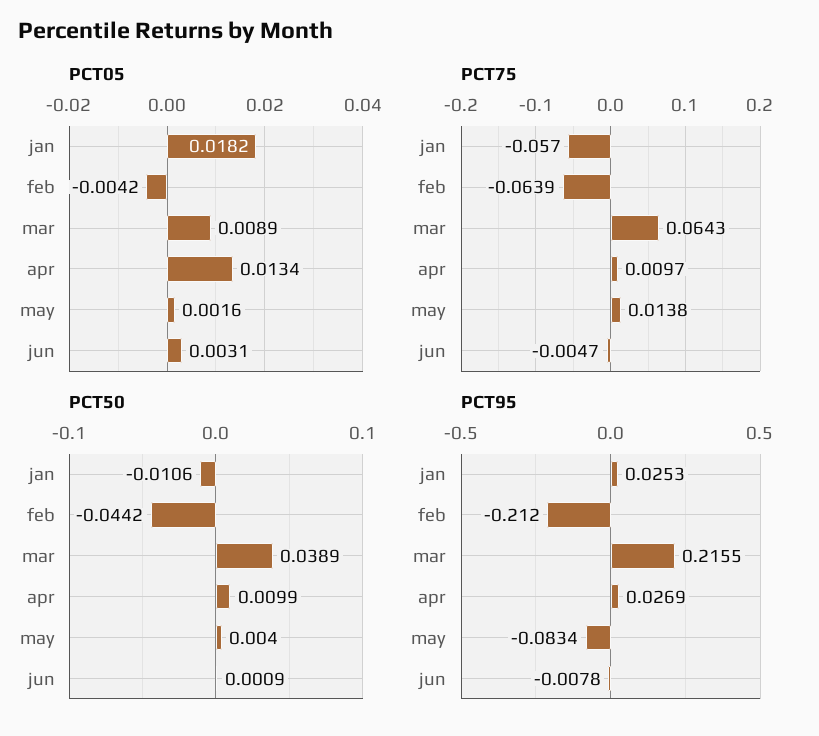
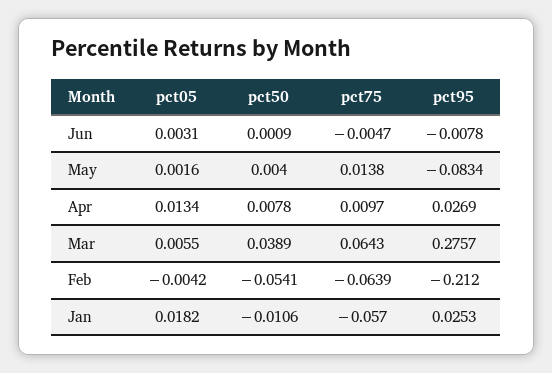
  {
    "PCT05": {
      "jan": 0.0182,
      "feb": -0.0042,
-     "mar": 0.0089,
+     "mar": 0.0055,
      "apr": 0.0134,
      "may": 0.0016,
      "jun": 0.0031
    },
    "PCT75": {
      "jan": -0.057,
      "feb": -0.0639,
      "mar": 0.0643,
      "apr": 0.0097,
      "may": 0.0138,
      "jun": -0.0047
    },
    "PCT50": {
      "jan": -0.0106,
-     "feb": -0.0442,
+     "feb": -0.0541,
      "mar": 0.0389,
-     "apr": 0.0099,
+     "apr": 0.0078,
      "may": 0.004,
      "jun": 0.0009
    },
    "PCT95": {
      "jan": 0.0253,
      "feb": -0.212,
-     "mar": 0.2155,
+     "mar": 0.2757,
      "apr": 0.0269,
      "may": -0.0834,
      "jun": -0.0078
    }
  }

